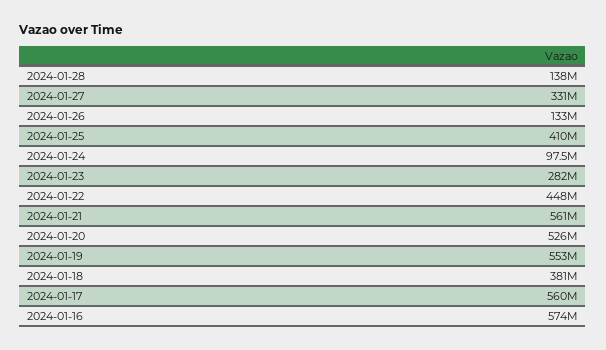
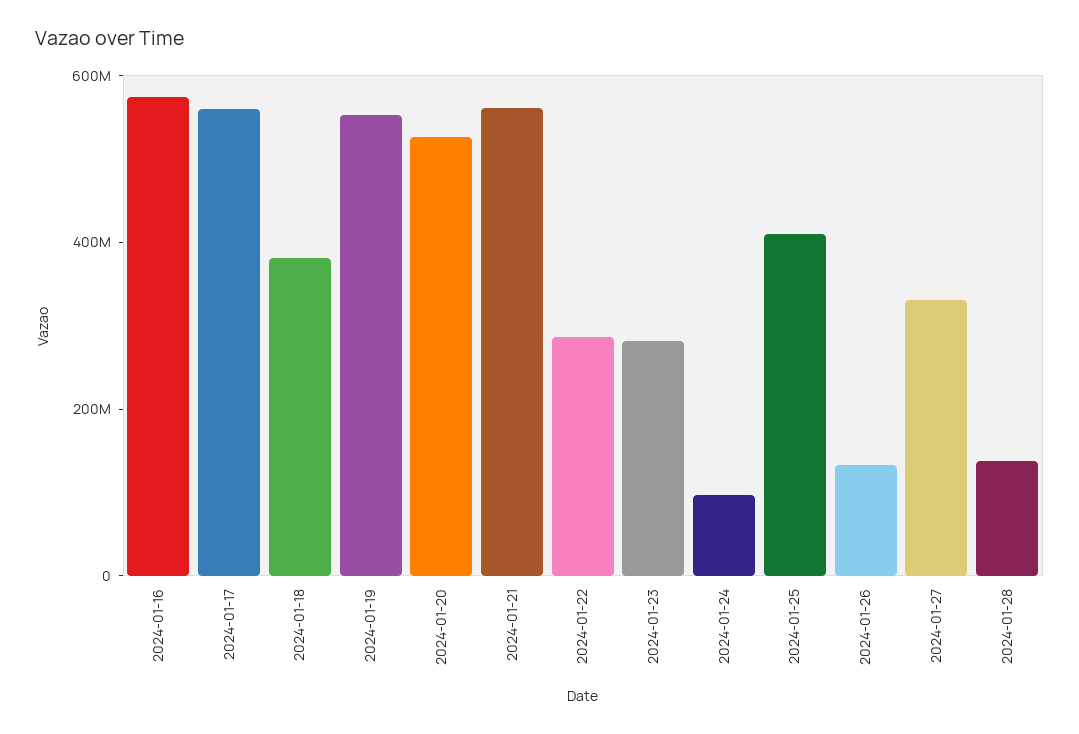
  {
    "2024-01-28": 138000000,
    "2024-01-27": 331000000,
    "2024-01-26": 133000000,
    "2024-01-25": 410000000,
    "2024-01-24": 97500000,
    "2024-01-23": 282000000,
-   "2024-01-22": 448000000,
+   "2024-01-22": 300000000,
    "2024-01-21": 561000000,
    "2024-01-20": 526000000,
    "2024-01-19": 553000000,
    "2024-01-18": 381000000,
    "2024-01-17": 560000000,
    "2024-01-16": 574000000
  }

